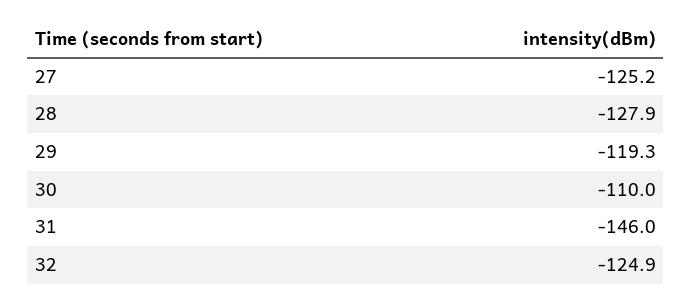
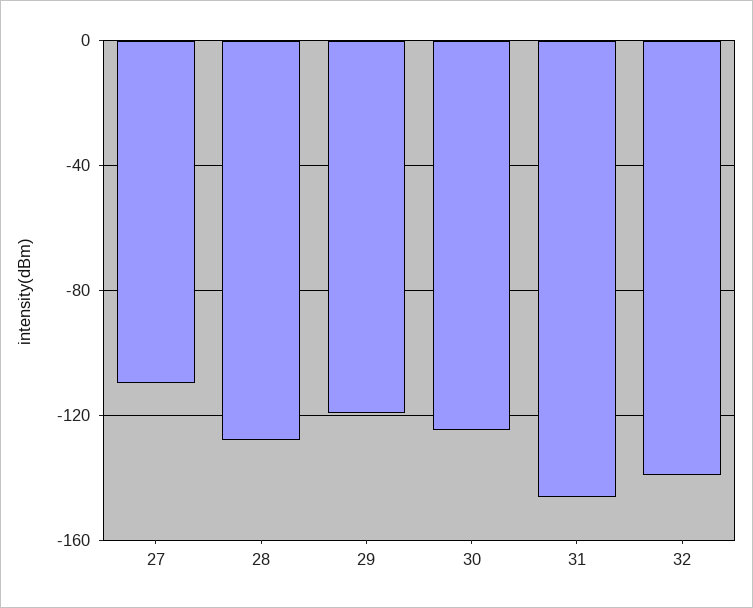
  {
-   "27": -125.2,
+   "27": -110,
    "28": -127.9,
    "29": -119.3,
-   "30": -110,
+   "30": -125,
    "31": -146,
-   "32": -124.9
+   "32": -140
  }

